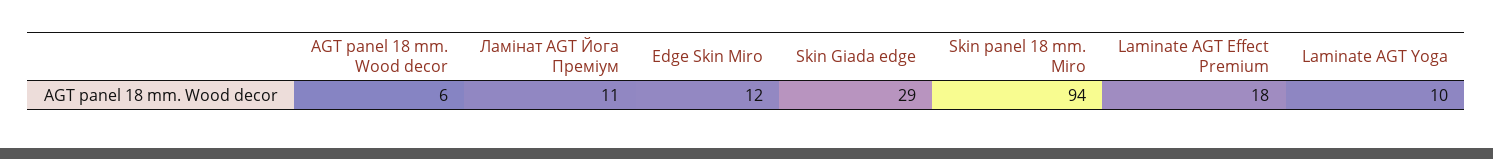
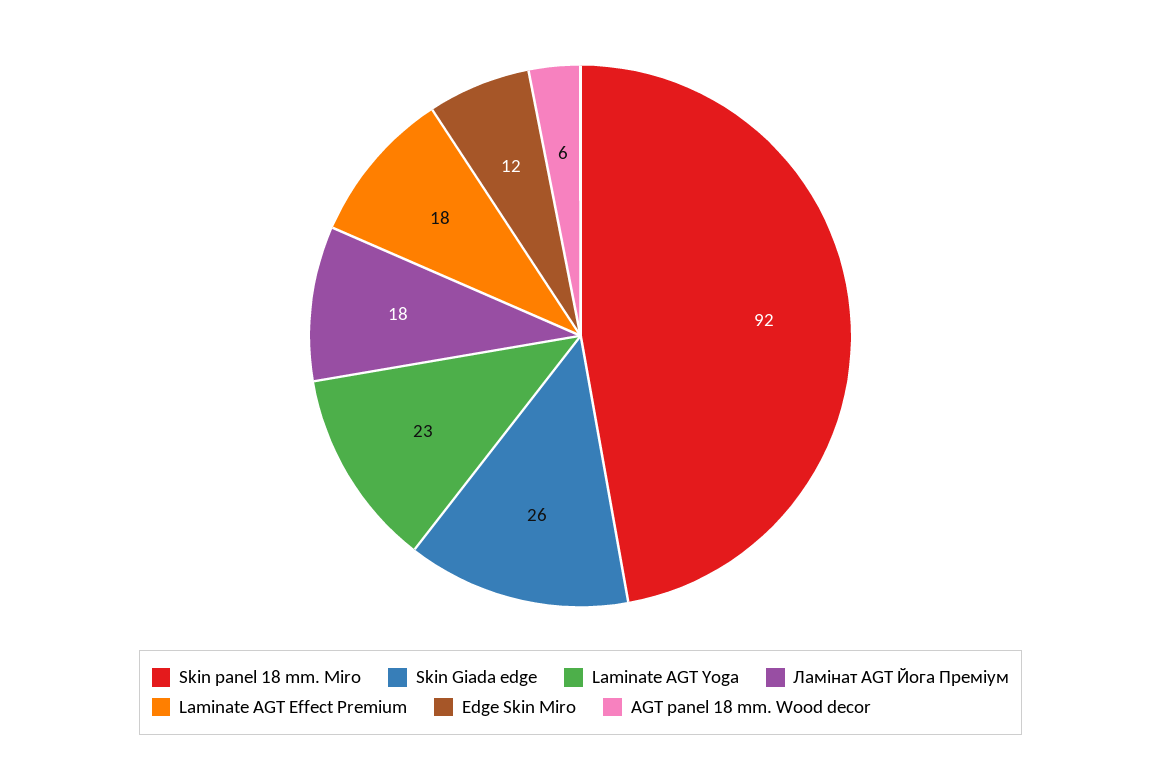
  {
    "AGT panel 18 mm. Wood decor": 6,
-   "Ламінат AGT Йога Преміум": 11,
+   "Ламінат AGT Йога Преміум": 18,
    "Edge Skin Miro": 12,
-   "Skin Giada edge": 29,
+   "Skin Giada edge": 26,
-   "Skin panel 18 mm. Miro": 94,
+   "Skin panel 18 mm. Miro": 92,
    "Laminate AGT Effect Premium": 18,
-   "Laminate AGT Yoga": 10
+   "Laminate AGT Yoga": 23
  }

